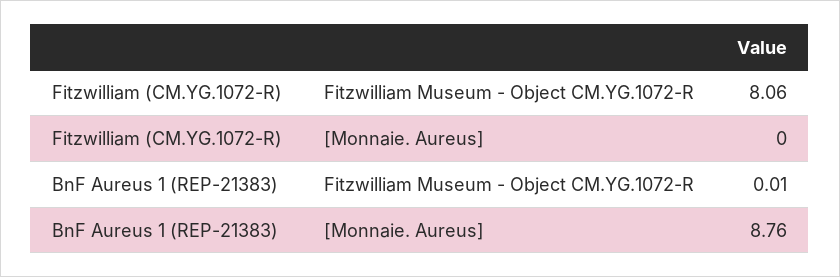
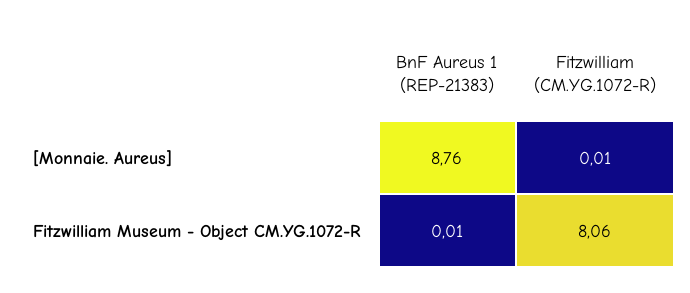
  {
    "Fitzwilliam (CM.YG.1072-R)": {
      "Fitzwilliam Museum - Object CM.YG.1072-R": 8.06,
-     "[Monnaie. Aureus]": 0
+     "[Monnaie. Aureus]": 0.01
    },
    "BnF Aureus 1 (REP-21383)": {
      "Fitzwilliam Museum - Object CM.YG.1072-R": 0.01,
      "[Monnaie. Aureus]": 8.76
    }
  }

